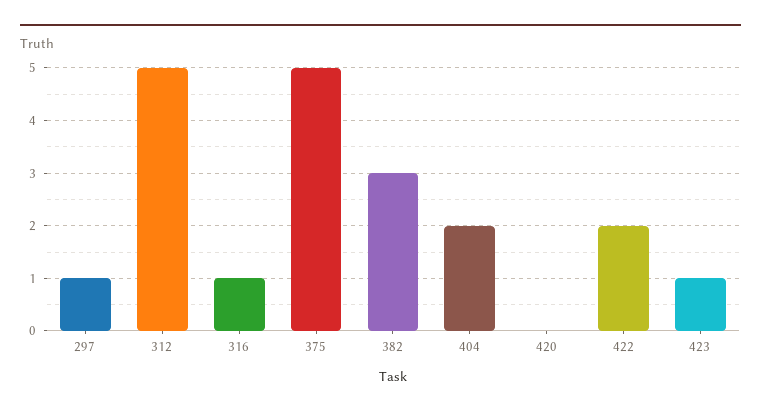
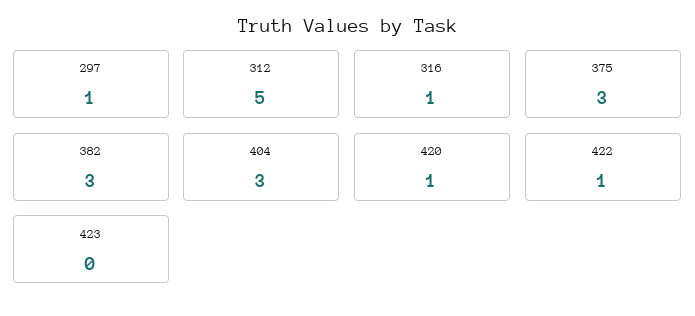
  {
    "297": 1,
    "312": 5,
    "316": 1,
-   "375": 5,
+   "375": 3,
    "382": 3,
-   "404": 2,
+   "404": 3,
-   "420": 0,
+   "420": 1,
-   "422": 2,
+   "422": 1,
-   "423": 1
+   "423": 0
  }

